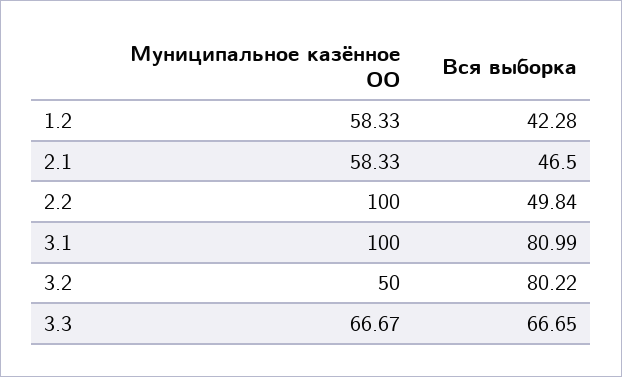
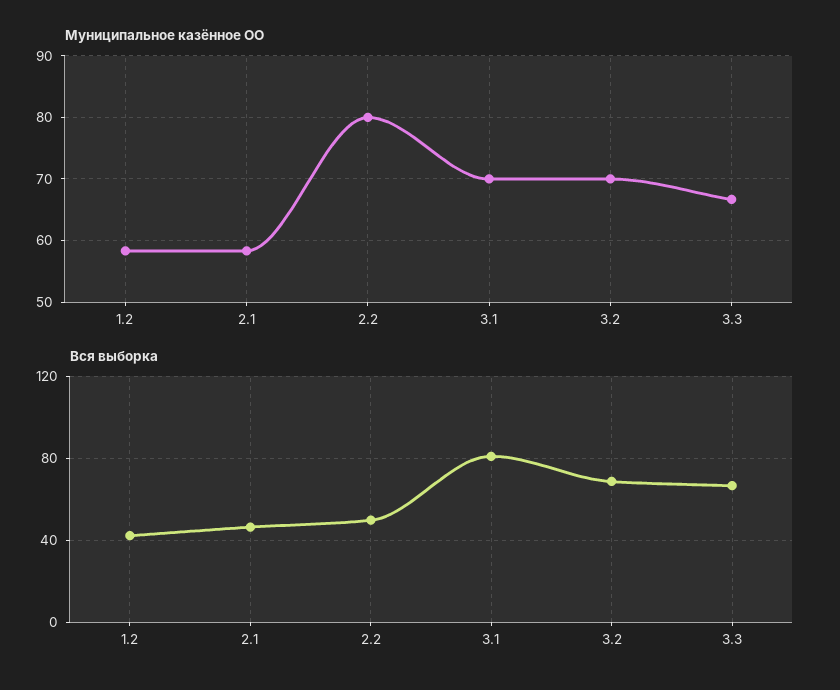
  {
    "Муниципальное казённое ОО": {
      "1.2": 58.33,
      "2.1": 58.33,
-     "2.2": 100,
+     "2.2": 80,
-     "3.1": 100,
+     "3.1": 70,
-     "3.2": 50,
+     "3.2": 70,
      "3.3": 66.67
    },
    "Вся выборка": {
      "1.2": 42.28,
      "2.1": 46.5,
      "2.2": 49.84,
      "3.1": 80.99,
-     "3.2": 80.22,
+     "3.2": 70,
      "3.3": 66.65
    }
  }

